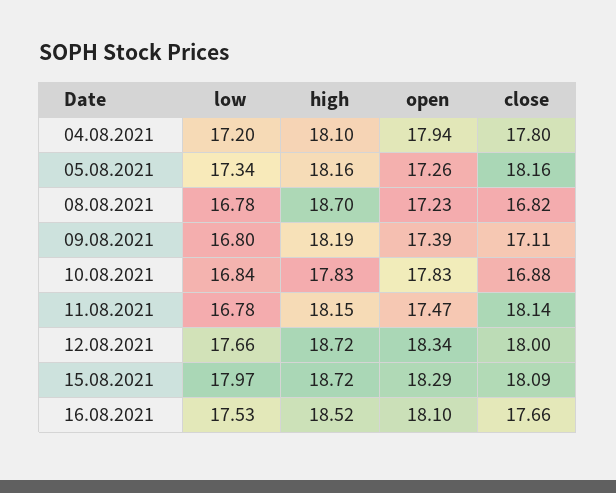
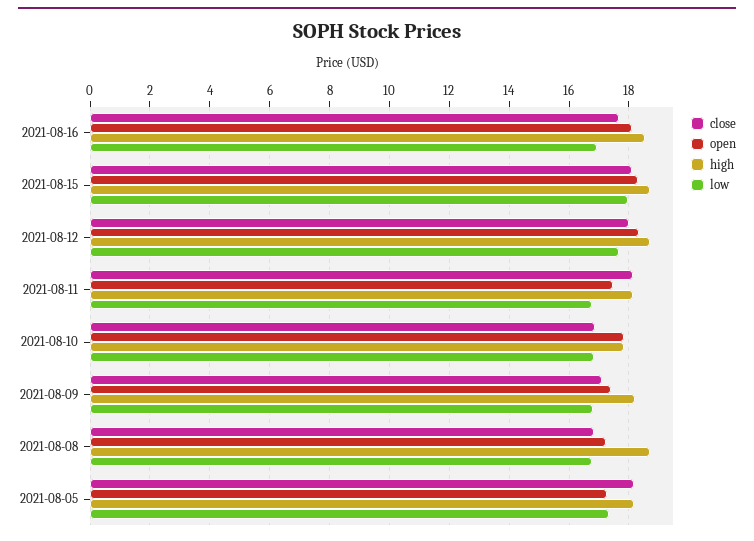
  {
    "low": {
-     "04.08.2021": 17.2,
      "05.08.2021": 17.34,
      "08.08.2021": 16.78,
      "09.08.2021": 16.8,
      "10.08.2021": 16.84,
      "11.08.2021": 16.78,
      "12.08.2021": 17.66,
      "15.08.2021": 17.97,
-     "16.08.2021": 17.53
+     "16.08.2021": 17
    },
    "high": {
-     "04.08.2021": 18.1,
      "05.08.2021": 18.16,
      "08.08.2021": 18.7,
      "09.08.2021": 18.19,
      "10.08.2021": 17.83,
      "11.08.2021": 18.15,
      "12.08.2021": 18.72,
      "15.08.2021": 18.72,
      "16.08.2021": 18.52
    },
    "open": {
-     "04.08.2021": 17.94,
      "05.08.2021": 17.26,
      "08.08.2021": 17.23,
      "09.08.2021": 17.39,
      "10.08.2021": 17.83,
      "11.08.2021": 17.47,
      "12.08.2021": 18.34,
      "15.08.2021": 18.29,
      "16.08.2021": 18.1
    },
    "close": {
-     "04.08.2021": 17.8,
      "05.08.2021": 18.16,
      "08.08.2021": 16.82,
      "09.08.2021": 17.11,
      "10.08.2021": 16.88,
      "11.08.2021": 18.14,
      "12.08.2021": 18,
      "15.08.2021": 18.09,
      "16.08.2021": 17.66
    }
  }

